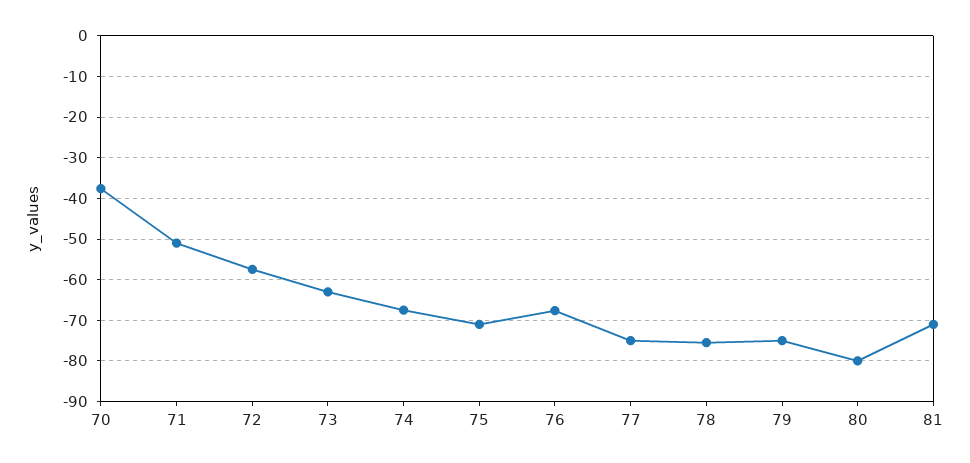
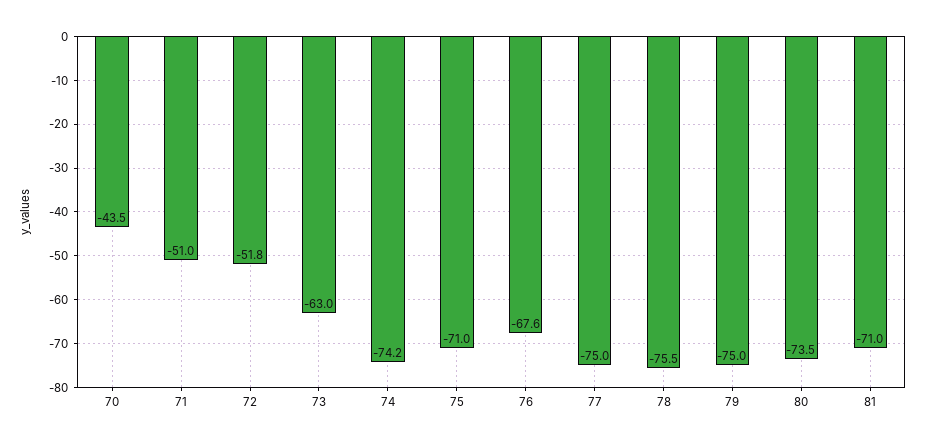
  {
-   "70": -38,
+   "70": -43.5,
    "71": -51,
-   "72": -58,
+   "72": -51.8,
    "73": -63,
-   "74": -68,
+   "74": -74.2,
    "75": -71,
    "76": -67.6,
    "77": -75,
    "78": -75.5,
    "79": -75,
-   "80": -80,
+   "80": -73.5,
    "81": -71
  }

